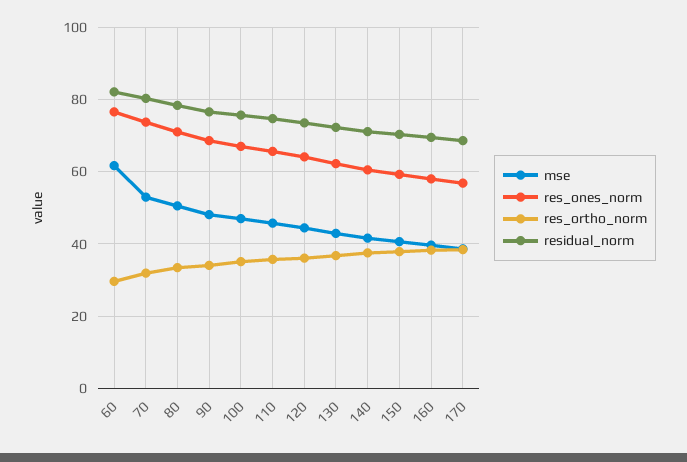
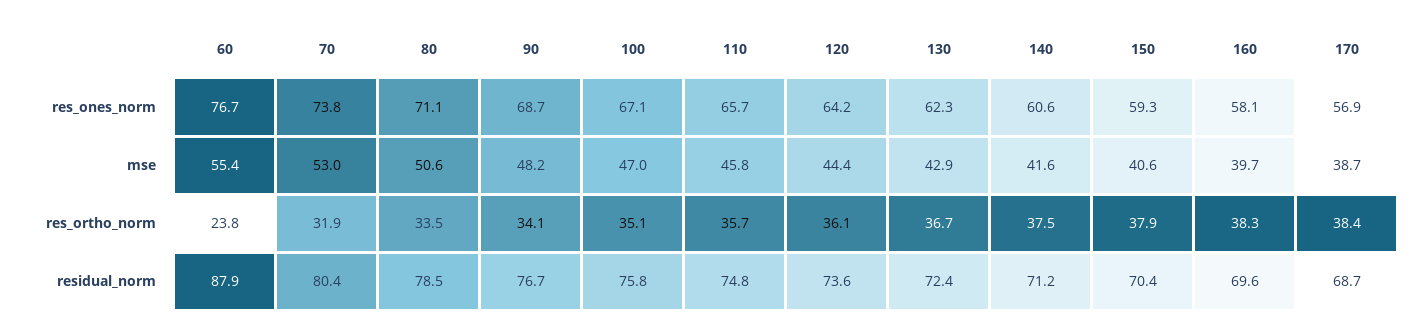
  {
    "mse": {
-     "60": 62,
+     "60": 55.4,
      "70": 53,
      "80": 50.6,
      "90": 48.2,
      "100": 47,
      "110": 45.8,
      "120": 44.4,
      "130": 42.9,
      "140": 41.6,
      "150": 40.6,
      "160": 39.7,
      "170": 38.7
    },
    "res_ones_norm": {
      "60": 76.7,
      "70": 73.8,
      "80": 71.1,
      "90": 68.7,
      "100": 67.1,
      "110": 65.7,
      "120": 64.2,
      "130": 62.3,
      "140": 60.6,
      "150": 59.3,
      "160": 58.1,
      "170": 56.9
    },
    "res_ortho_norm": {
-     "60": 30,
+     "60": 23.8,
      "70": 31.9,
      "80": 33.5,
      "90": 34.1,
      "100": 35.1,
      "110": 35.7,
      "120": 36.1,
      "130": 36.7,
      "140": 37.5,
      "150": 37.9,
      "160": 38.3,
      "170": 38.4
    },
    "residual_norm": {
-     "60": 82,
+     "60": 87.9,
      "70": 80.4,
      "80": 78.5,
      "90": 76.7,
      "100": 75.8,
      "110": 74.8,
      "120": 73.6,
      "130": 72.4,
      "140": 71.2,
      "150": 70.4,
      "160": 69.6,
      "170": 68.7
    }
  }

